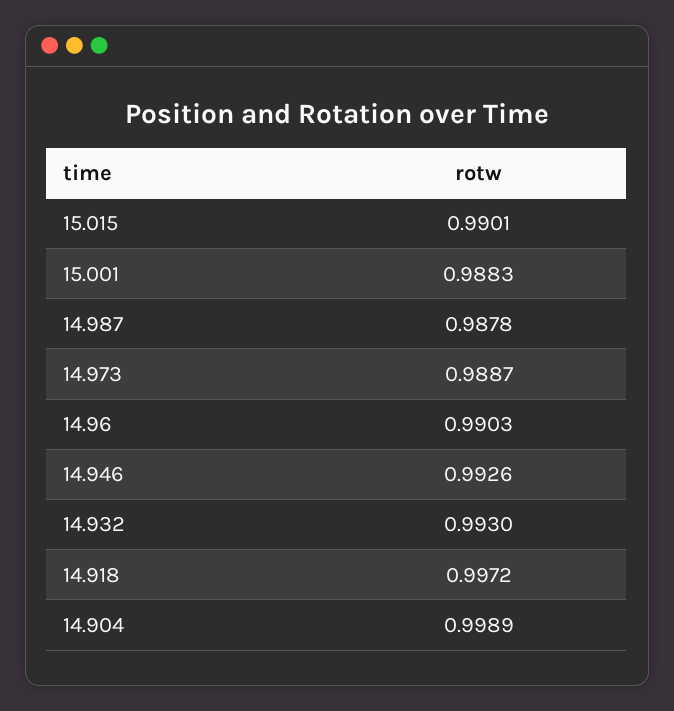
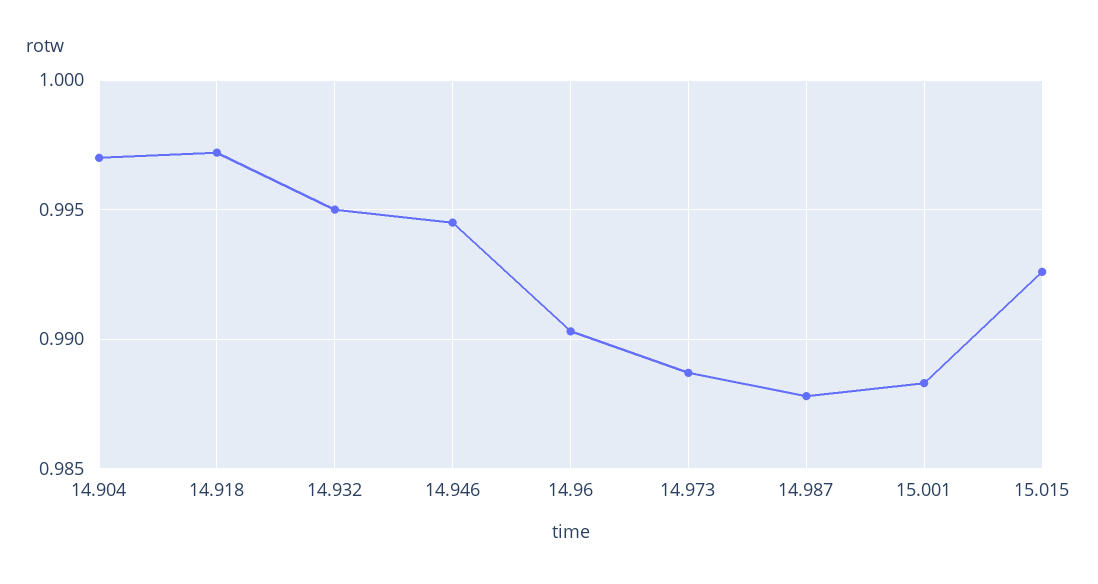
  {
-   "15.015": 0.9901,
+   "15.015": 0.9925,
    "15.001": 0.9883,
    "14.987": 0.9878,
    "14.973": 0.9887,
    "14.96": 0.9903,
-   "14.946": 0.9926,
+   "14.946": 0.9945,
-   "14.932": 0.993,
+   "14.932": 0.995,
    "14.918": 0.9972,
-   "14.904": 0.9989
+   "14.904": 0.997
  }

